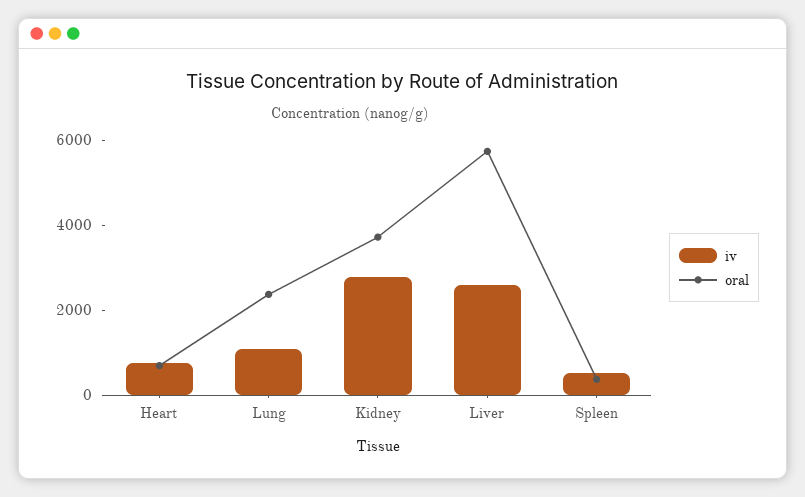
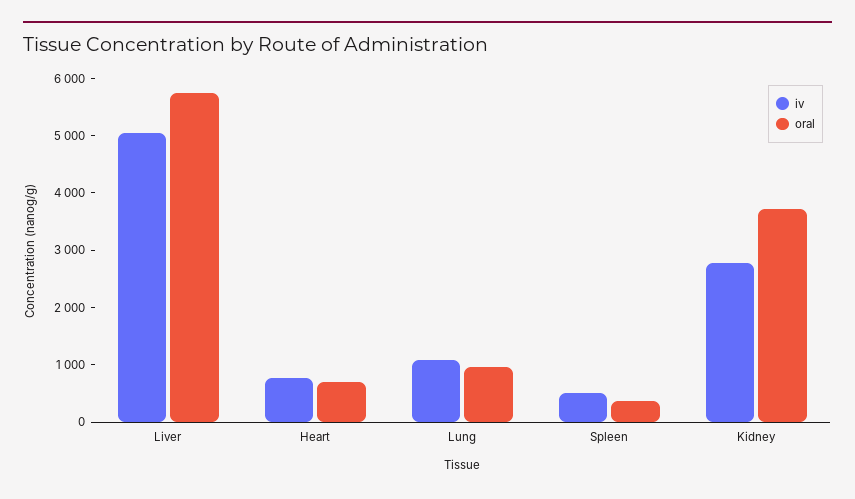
  {
    "iv": {
      "Heart": 800,
      "Lung": 1000,
      "Kidney": 2800,
-     "Liver": 2500,
+     "Liver": 5000,
      "Spleen": 600
    },
    "oral": {
      "Heart": 600,
-     "Lung": 2500,
+     "Lung": 1000,
      "Kidney": 3800,
      "Liver": 5800,
      "Spleen": 400
    }
  }

